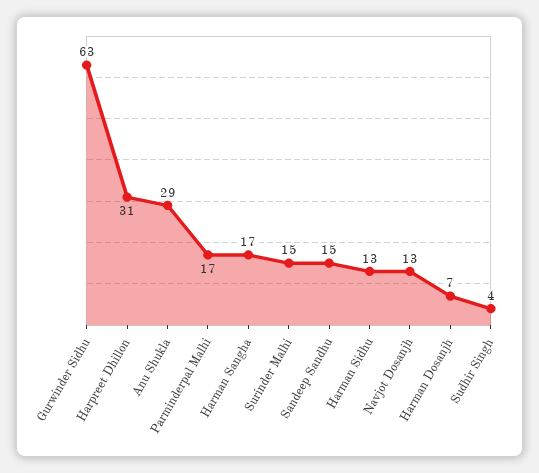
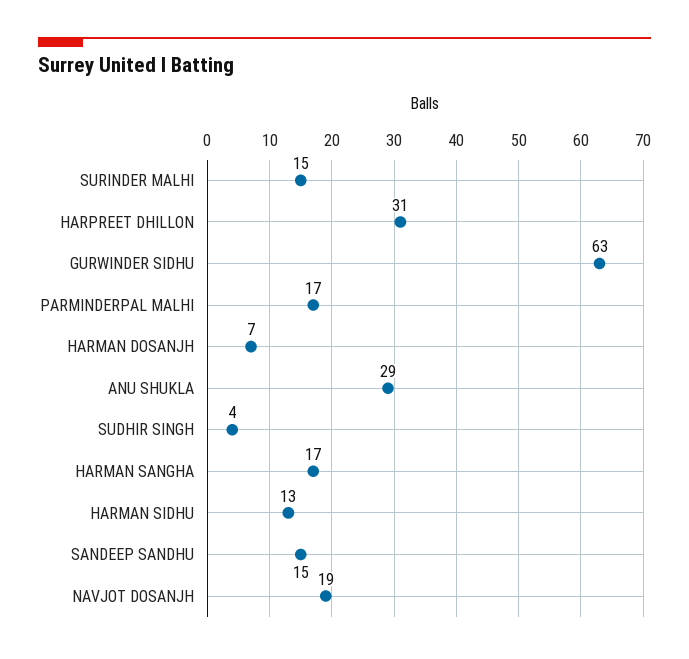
  {
    "Gurwinder Sidhu": 63,
    "Harpreet Dhillon": 31,
    "Anu Shukla": 29,
    "Parminderpal Malhi": 17,
    "Harman Sangha": 17,
    "Surinder Malhi": 15,
    "Sandeep Sandhu": 15,
    "Harman Sidhu": 13,
-   "Navjot Dosanjh": 13,
+   "Navjot Dosanjh": 19,
    "Harman Dosanjh": 7,
    "Sudhir Singh": 4
  }

